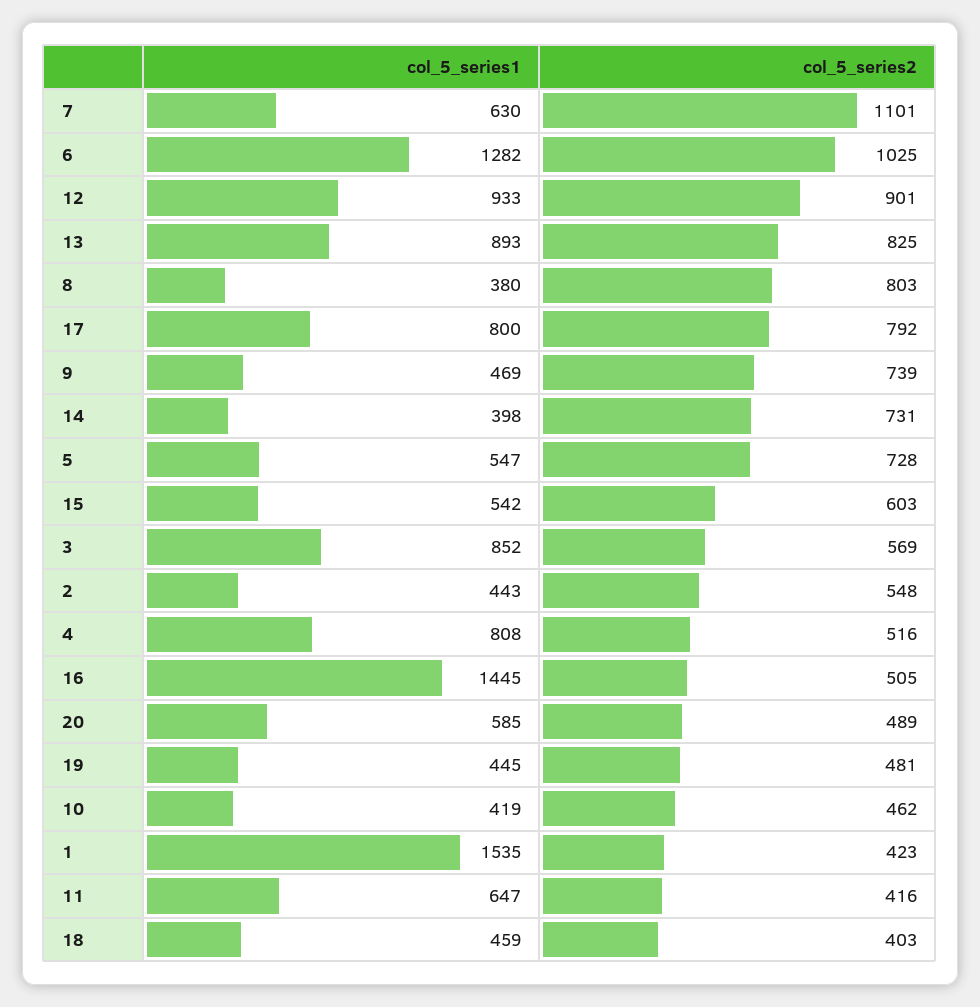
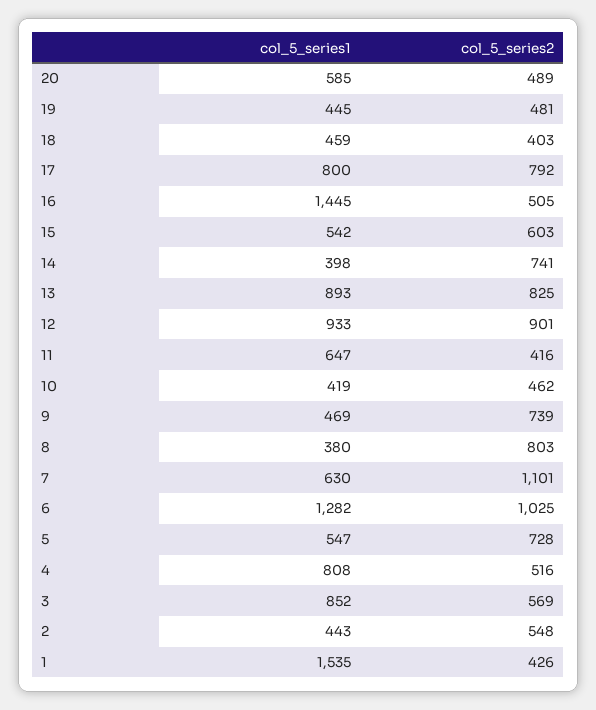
  {
    "col_5_series1": {
      "7": 630,
      "6": 1282,
      "12": 933,
      "13": 893,
      "8": 380,
      "17": 800,
      "9": 469,
      "14": 398,
      "5": 547,
      "15": 542,
      "3": 852,
      "2": 443,
      "4": 808,
      "16": 1445,
      "20": 585,
      "19": 445,
      "10": 419,
      "1": 1535,
      "11": 647,
      "18": 459
    },
    "col_5_series2": {
      "7": 1101,
      "6": 1025,
      "12": 901,
      "13": 825,
      "8": 803,
      "17": 792,
      "9": 739,
-     "14": 731,
+     "14": 741,
      "5": 728,
      "15": 603,
      "3": 569,
      "2": 548,
      "4": 516,
      "16": 505,
      "20": 489,
      "19": 481,
      "10": 462,
-     "1": 423,
+     "1": 426,
      "11": 416,
      "18": 403
    }
  }

